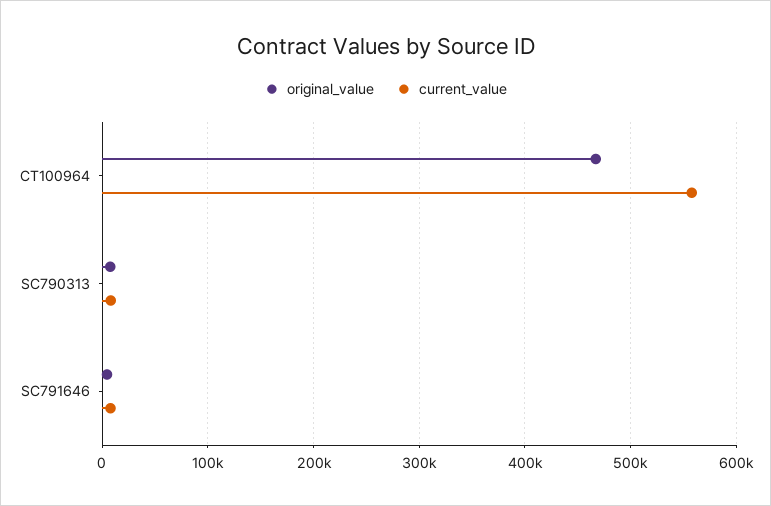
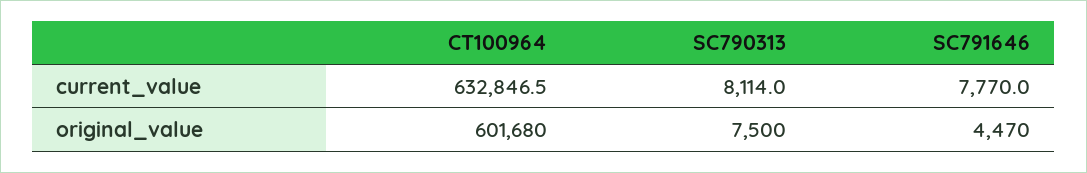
  {
    "original_value": {
-     "CT100964": 470000,
+     "CT100964": 601680,
      "SC790313": 7500,
      "SC791646": 4470
    },
    "current_value": {
-     "CT100964": 560000,
+     "CT100964": 632846.5,
      "SC790313": 8114,
      "SC791646": 7770
    }
  }

